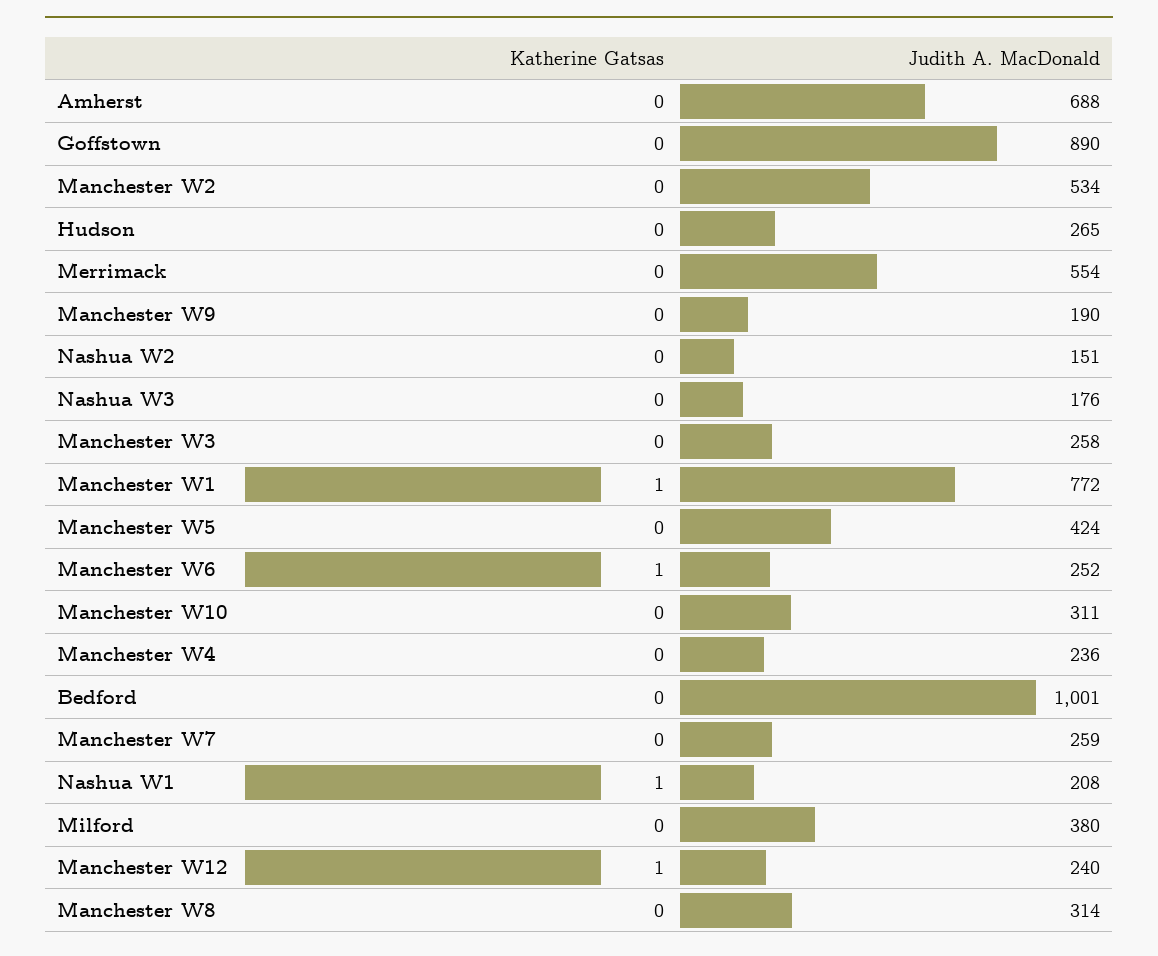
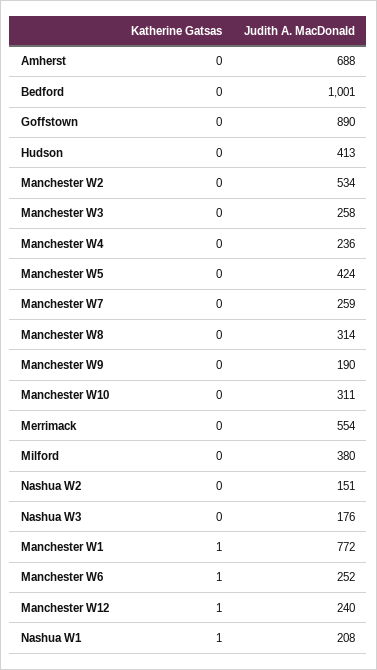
  {
    "Katherine Gatsas": {
      "Amherst": 0,
      "Goffstown": 0,
      "Manchester W2": 0,
      "Hudson": 0,
      "Merrimack": 0,
      "Manchester W9": 0,
      "Nashua W2": 0,
      "Nashua W3": 0,
      "Manchester W3": 0,
      "Manchester W1": 1,
      "Manchester W5": 0,
      "Manchester W6": 1,
      "Manchester W10": 0,
      "Manchester W4": 0,
      "Bedford": 0,
      "Manchester W7": 0,
      "Nashua W1": 1,
      "Milford": 0,
      "Manchester W12": 1,
      "Manchester W8": 0
    },
    "Judith A. MacDonald": {
      "Amherst": 688,
      "Goffstown": 890,
      "Manchester W2": 534,
-     "Hudson": 265,
+     "Hudson": 413,
      "Merrimack": 554,
      "Manchester W9": 190,
      "Nashua W2": 151,
      "Nashua W3": 176,
      "Manchester W3": 258,
      "Manchester W1": 772,
      "Manchester W5": 424,
      "Manchester W6": 252,
      "Manchester W10": 311,
      "Manchester W4": 236,
      "Bedford": 1001,
      "Manchester W7": 259,
      "Nashua W1": 208,
      "Milford": 380,
      "Manchester W12": 240,
      "Manchester W8": 314
    }
  }

